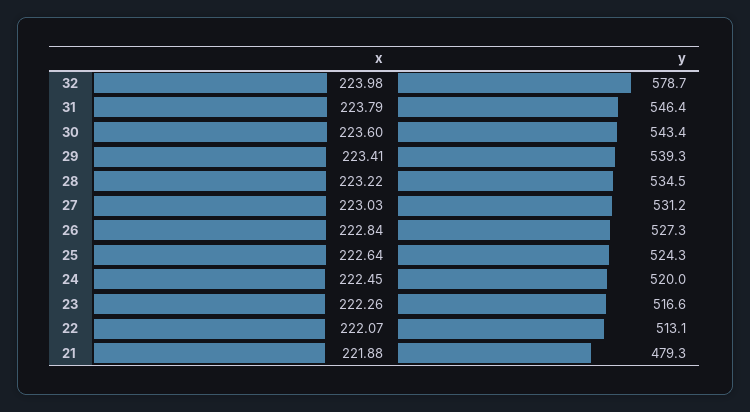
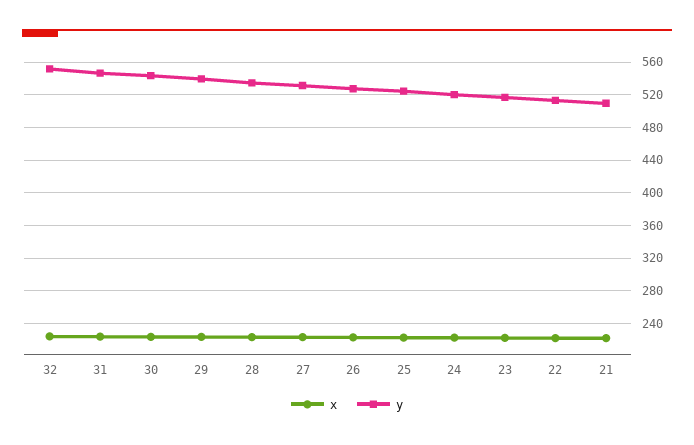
  {
    "x": {
      "32": 223.98,
      "31": 223.79,
      "30": 223.6,
      "29": 223.41,
      "28": 223.22,
      "27": 223.03,
      "26": 222.84,
      "25": 222.64,
      "24": 222.45,
      "23": 222.26,
      "22": 222.07,
      "21": 221.88
    },
    "y": {
-     "32": 578.7,
+     "32": 550,
      "31": 546.4,
      "30": 543.4,
      "29": 539.3,
      "28": 534.5,
      "27": 531.2,
      "26": 527.3,
      "25": 524.3,
      "24": 520,
      "23": 516.6,
      "22": 513.1,
-     "21": 479.3
+     "21": 510
    }
  }

